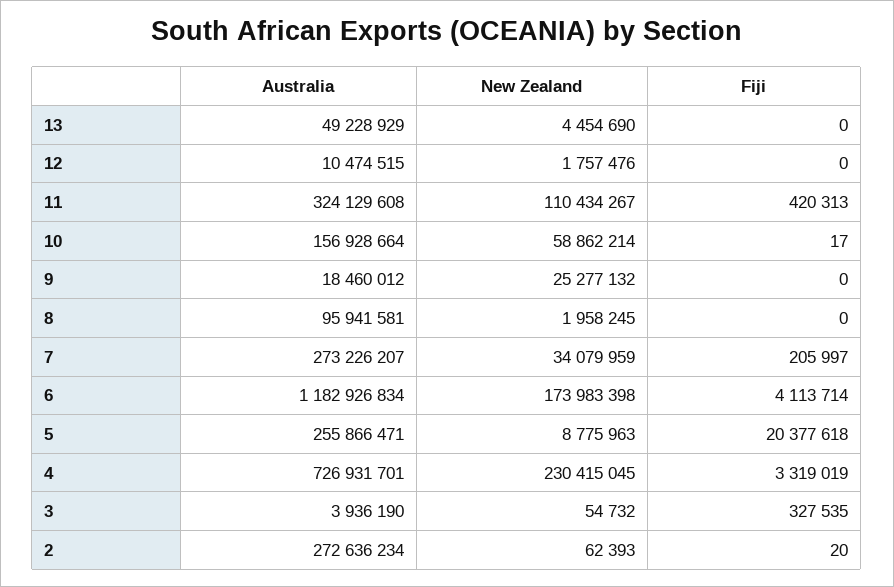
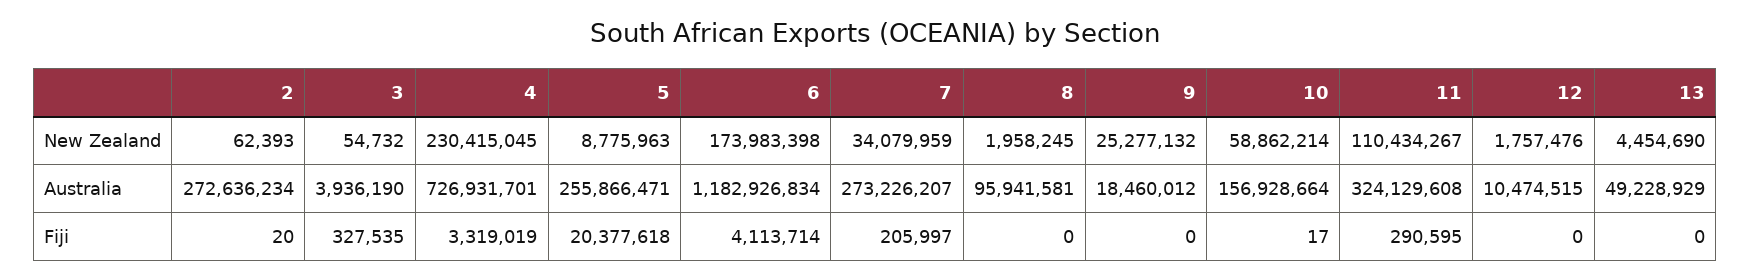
  {
    "Australia": {
      "13": 49228929,
      "12": 10474515,
      "11": 324129608,
      "10": 156928664,
      "9": 18460012,
      "8": 95941581,
      "7": 273226207,
      "6": 1182926834,
      "5": 255866471,
      "4": 726931701,
      "3": 3936190,
      "2": 272636234
    },
    "New Zealand": {
      "13": 4454690,
      "12": 1757476,
      "11": 110434267,
      "10": 58862214,
      "9": 25277132,
      "8": 1958245,
      "7": 34079959,
      "6": 173983398,
      "5": 8775963,
      "4": 230415045,
      "3": 54732,
      "2": 62393
    },
    "Fiji": {
      "13": 0,
      "12": 0,
-     "11": 420313,
+     "11": 290595,
      "10": 17,
      "9": 0,
      "8": 0,
      "7": 205997,
      "6": 4113714,
      "5": 20377618,
      "4": 3319019,
      "3": 327535,
      "2": 20
    }
  }

